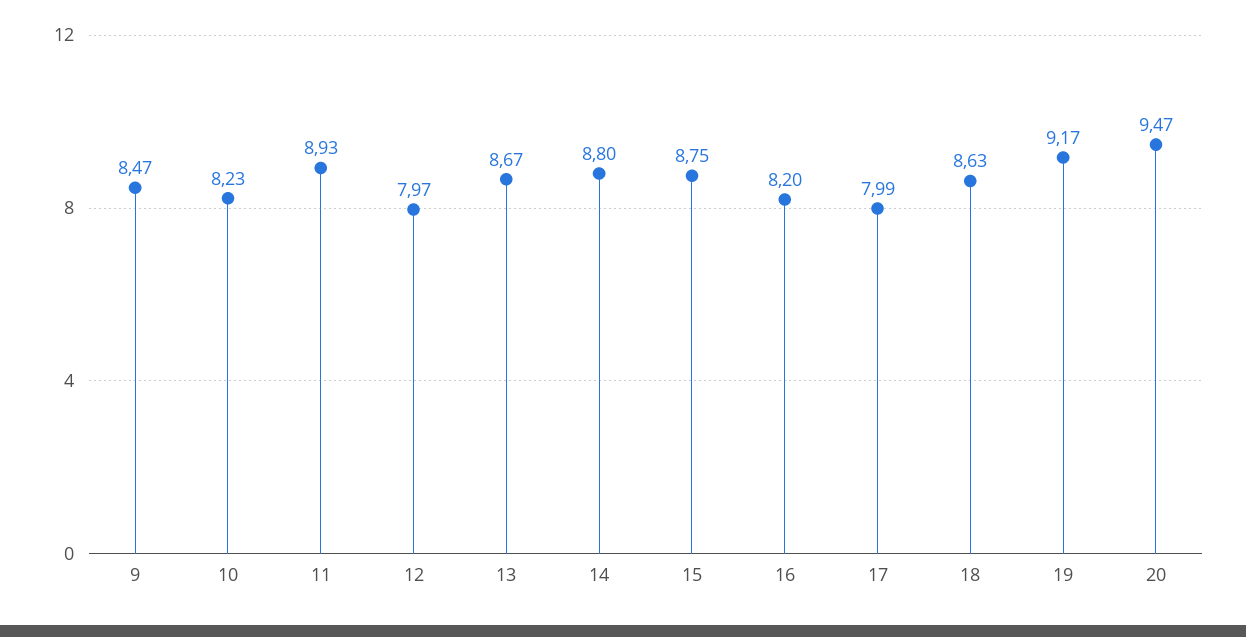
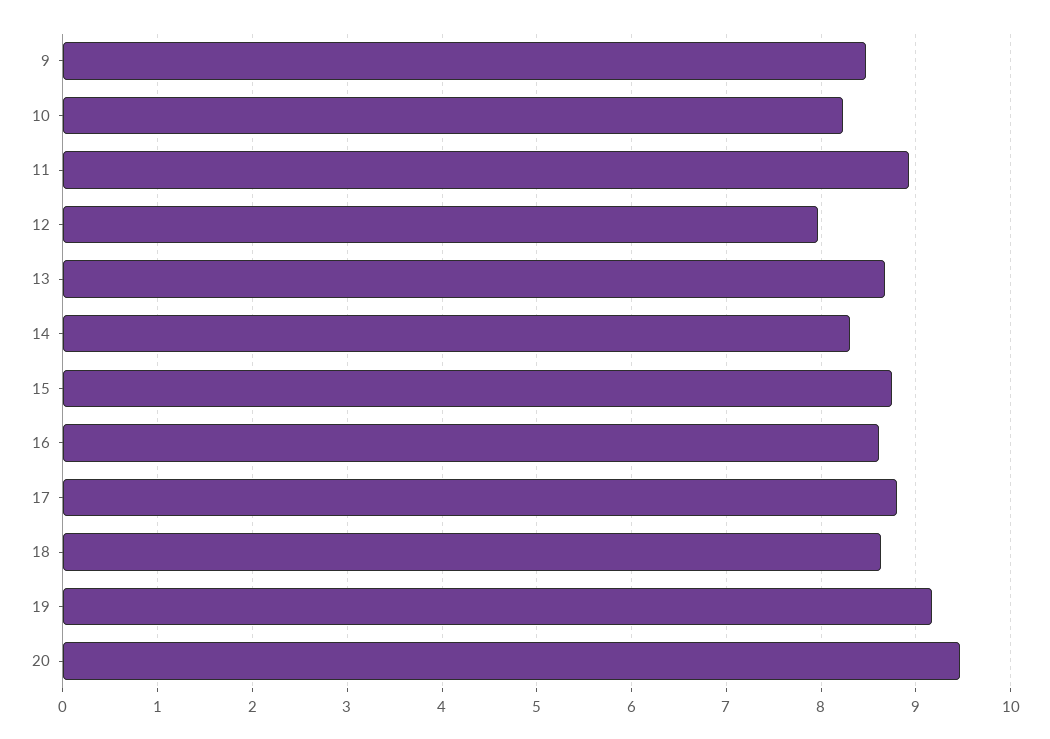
  {
    "9": 8.47,
    "10": 8.23,
    "11": 8.93,
    "12": 7.97,
    "13": 8.67,
-   "14": 8.8,
+   "14": 8.3,
    "15": 8.75,
-   "16": 8.2,
+   "16": 8.6,
-   "17": 7.99,
+   "17": 8.8,
    "18": 8.63,
    "19": 9.17,
    "20": 9.47
  }

